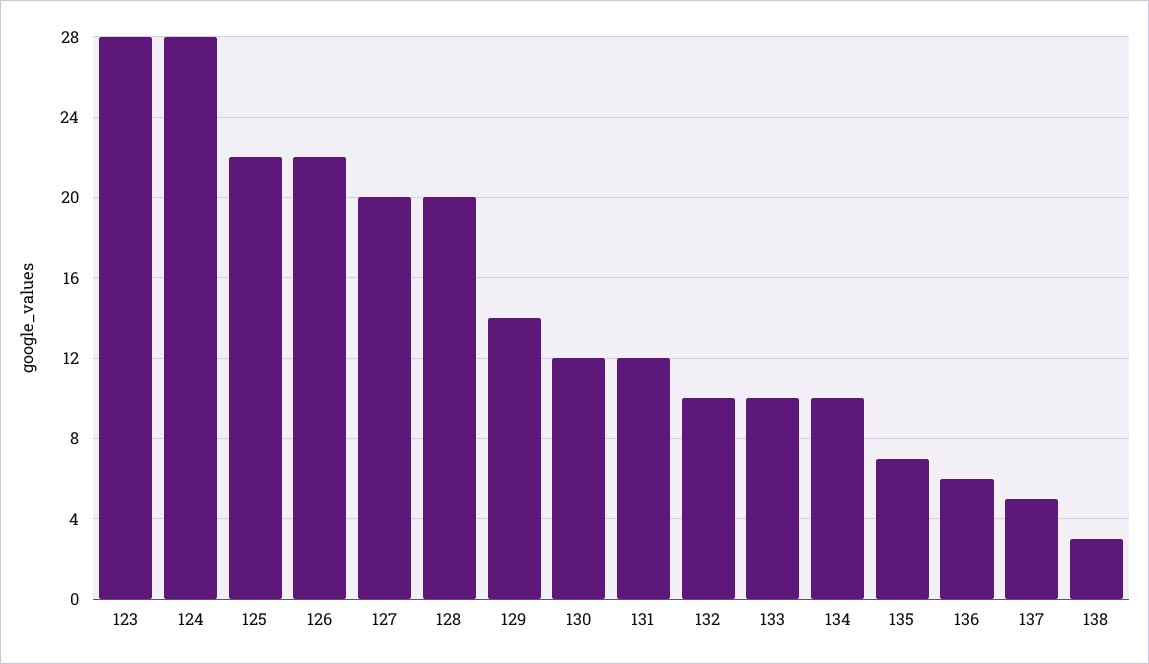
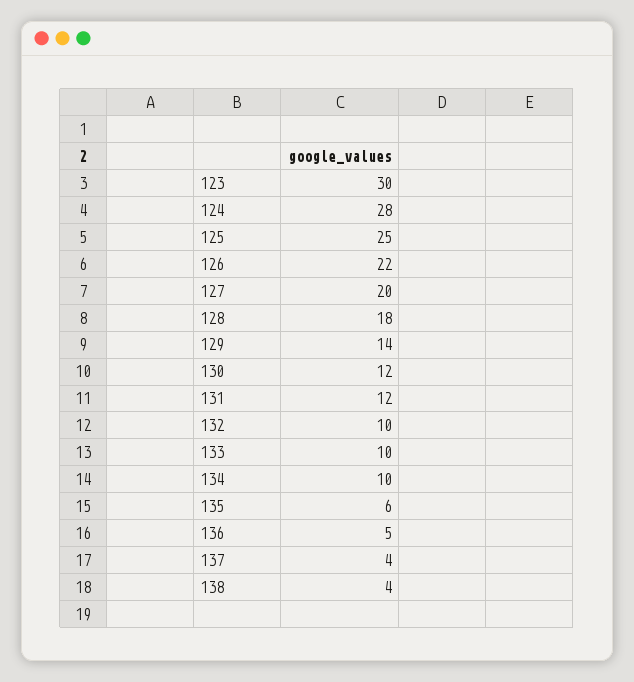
  {
-   "123": 28,
+   "123": 30,
    "124": 28,
-   "125": 22,
+   "125": 25,
    "126": 22,
    "127": 20,
-   "128": 20,
+   "128": 18,
    "129": 14,
    "130": 12,
    "131": 12,
    "132": 10,
    "133": 10,
    "134": 10,
-   "135": 7,
+   "135": 6,
-   "136": 6,
+   "136": 5,
-   "137": 5,
+   "137": 4,
-   "138": 3
+   "138": 4
  }

